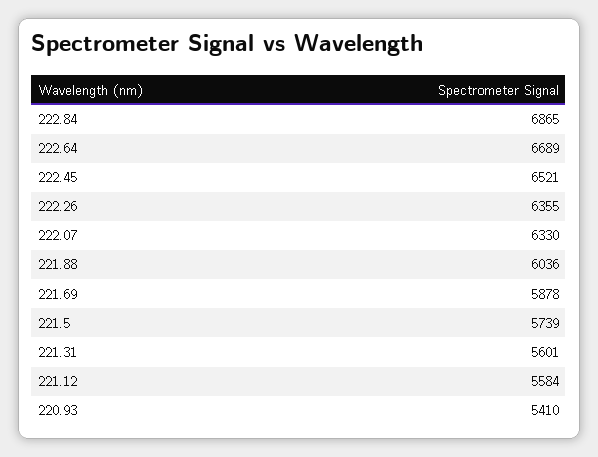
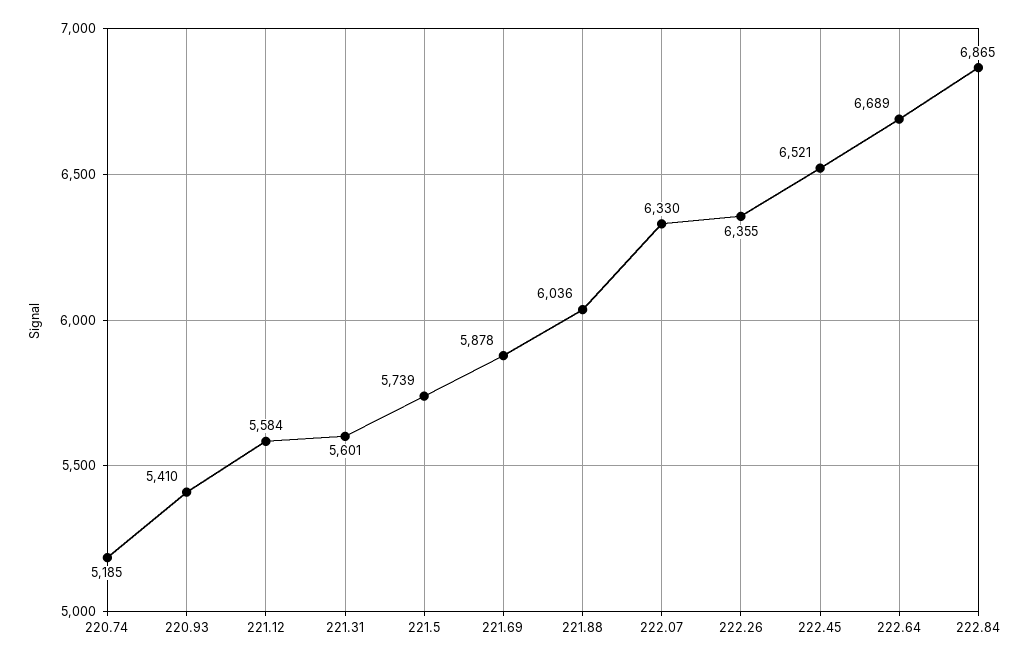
  {
    "222.84": 6865,
    "222.64": 6689,
    "222.45": 6521,
    "222.26": 6355,
    "222.07": 6330,
    "221.88": 6036,
    "221.69": 5878,
    "221.5": 5739,
    "221.31": 5601,
    "221.12": 5584,
-   "220.93": 5410
+   "220.93": 5410,
+   "220.74": 5185
  }

